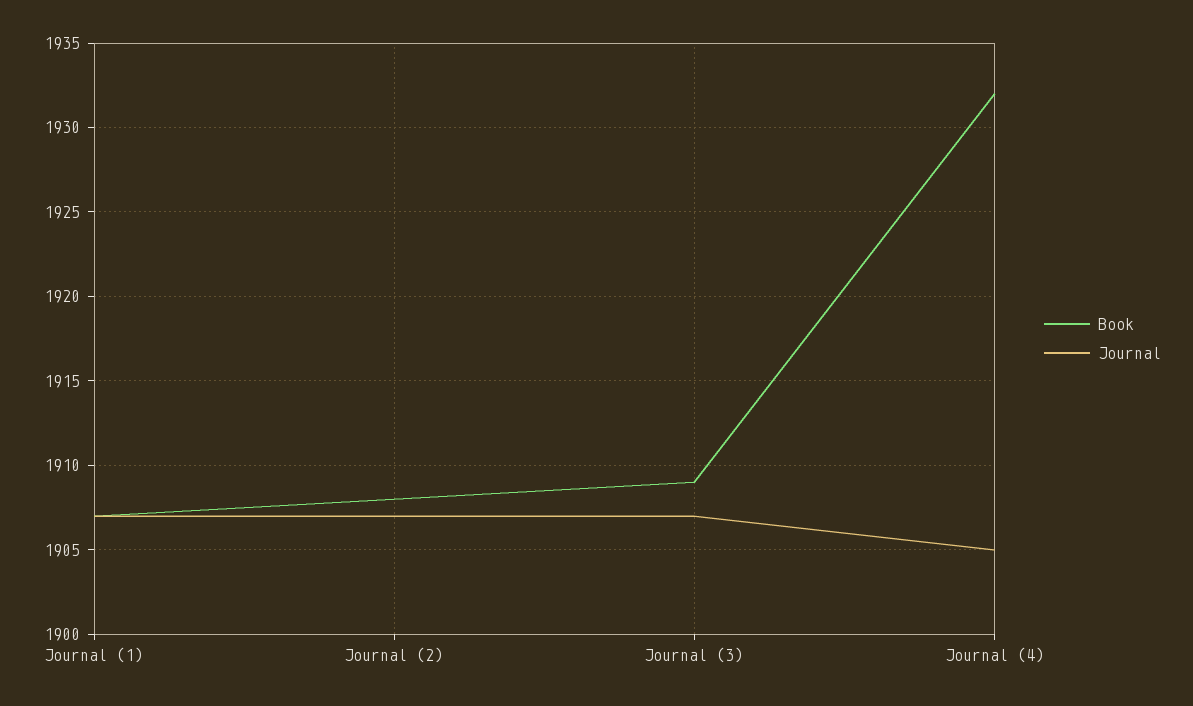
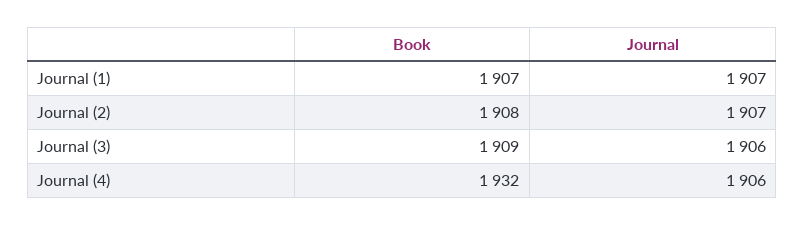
  {
    "Book": {
      "Journal (1)": 1907,
      "Journal (2)": 1908,
      "Journal (3)": 1909,
      "Journal (4)": 1932
    },
    "Journal": {
      "Journal (1)": 1907,
      "Journal (2)": 1907,
-     "Journal (3)": 1907,
+     "Journal (3)": 1906,
-     "Journal (4)": 1905
+     "Journal (4)": 1906
    }
  }

